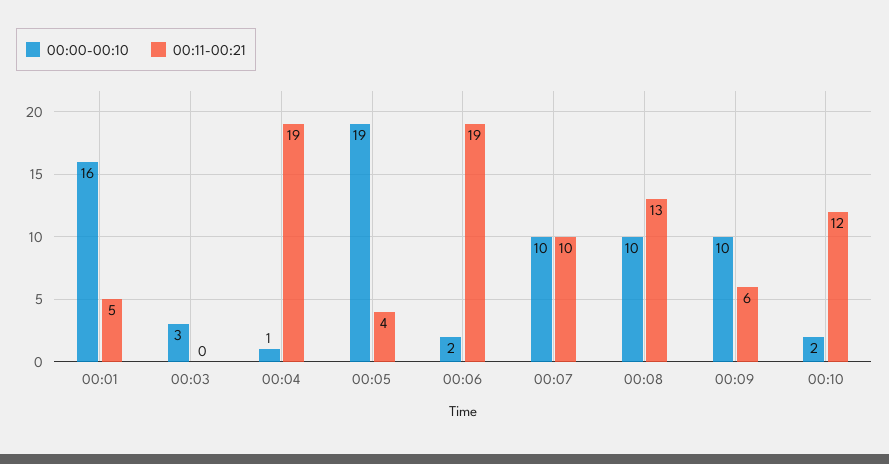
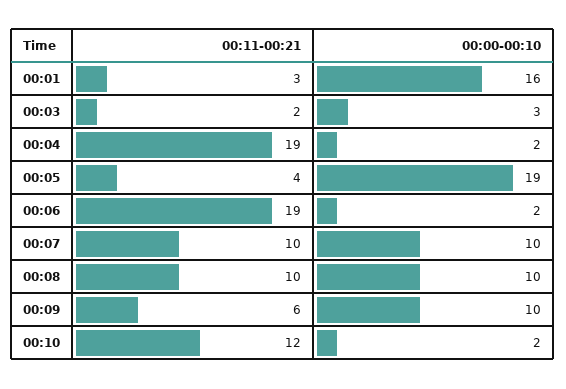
  {
    "00:00-00:10": {
      "00:01": 16,
      "00:03": 3,
-     "00:04": 1,
+     "00:04": 2,
      "00:05": 19,
      "00:06": 2,
      "00:07": 10,
      "00:08": 10,
      "00:09": 10,
      "00:10": 2
    },
    "00:11-00:21": {
-     "00:01": 5,
+     "00:01": 3,
-     "00:03": 0,
+     "00:03": 2,
      "00:04": 19,
      "00:05": 4,
      "00:06": 19,
      "00:07": 10,
-     "00:08": 13,
+     "00:08": 10,
      "00:09": 6,
      "00:10": 12
    }
  }

